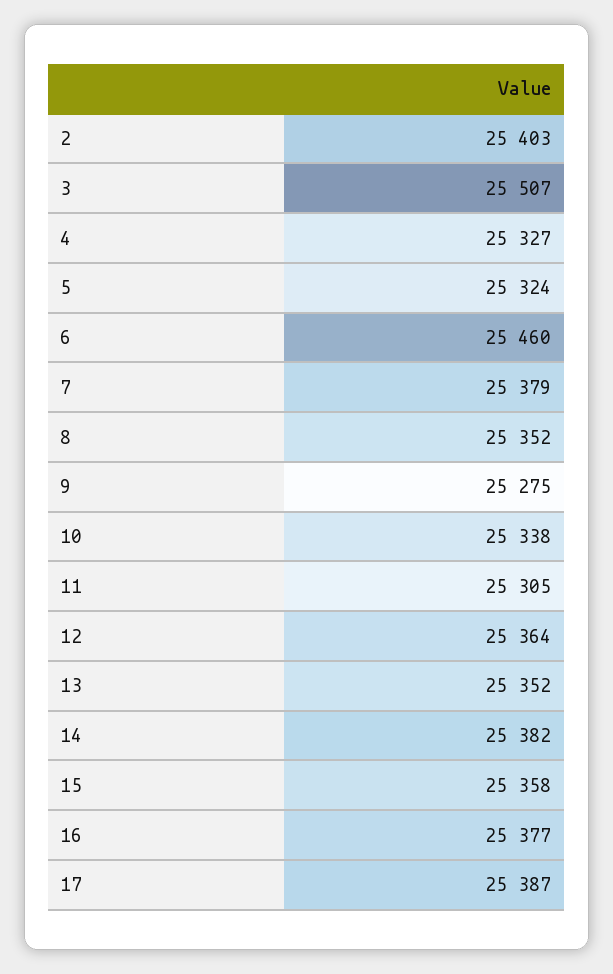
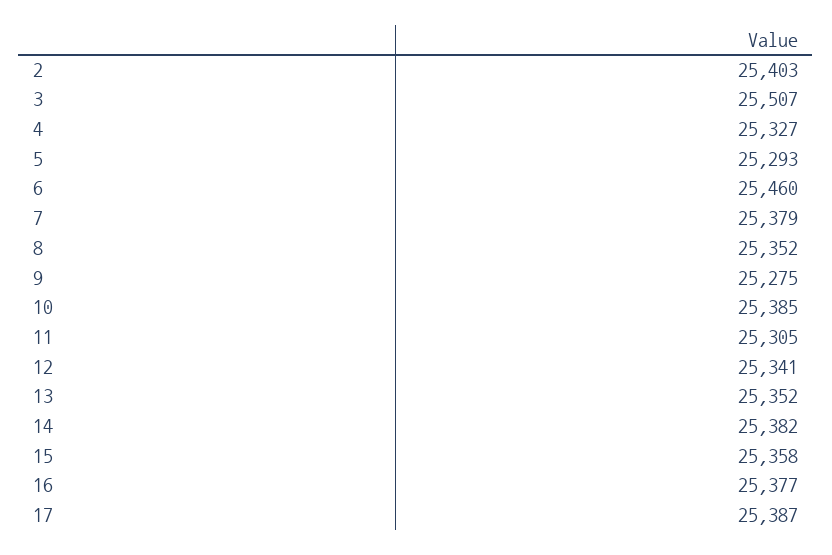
  {
    "2": 25403,
    "3": 25507,
    "4": 25327,
-   "5": 25324,
+   "5": 25293,
    "6": 25460,
    "7": 25379,
    "8": 25352,
    "9": 25275,
-   "10": 25338,
+   "10": 25385,
    "11": 25305,
-   "12": 25364,
+   "12": 25341,
    "13": 25352,
    "14": 25382,
    "15": 25358,
    "16": 25377,
    "17": 25387
  }

